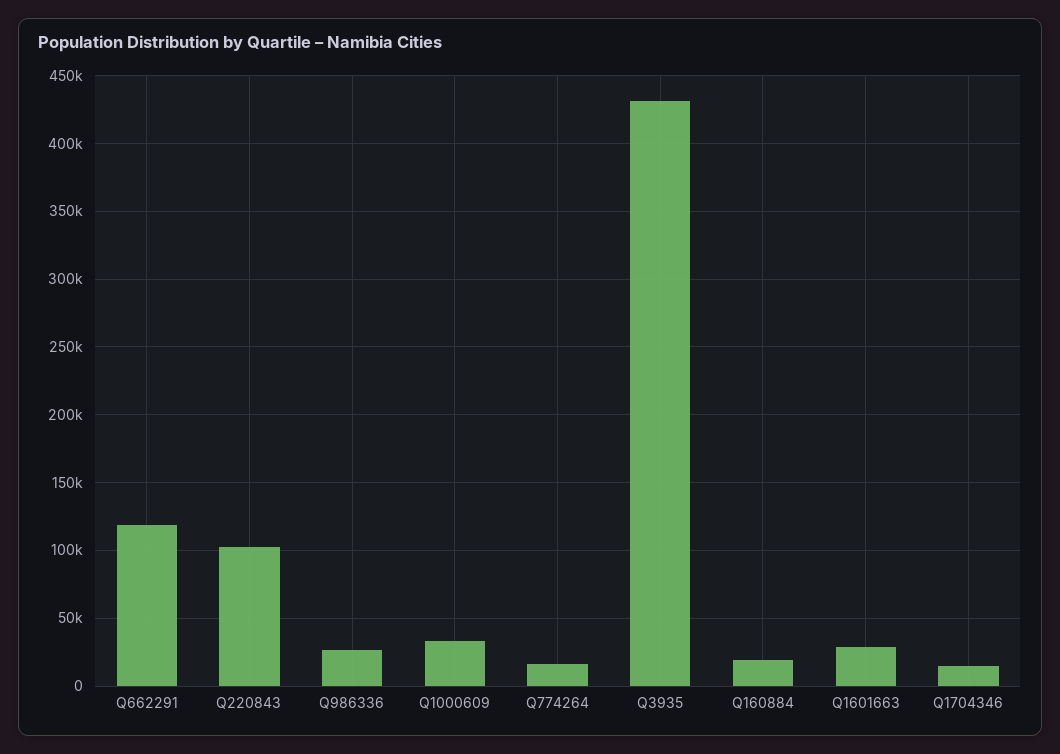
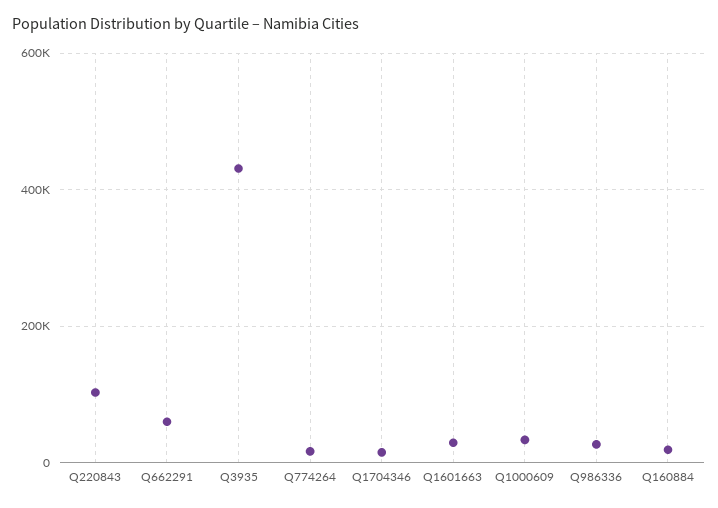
  {
-   "Q662291": 120000,
+   "Q662291": 60000,
    "Q220843": 105000,
    "Q986336": 25000,
    "Q1000609": 35000,
    "Q774264": 15000,
    "Q3935": 430000,
    "Q160884": 20000,
    "Q1601663": 30000,
    "Q1704346": 15000
  }

